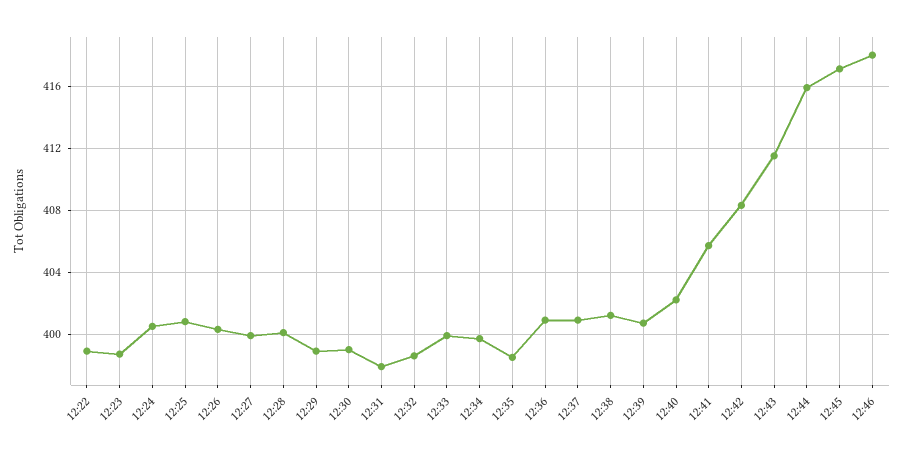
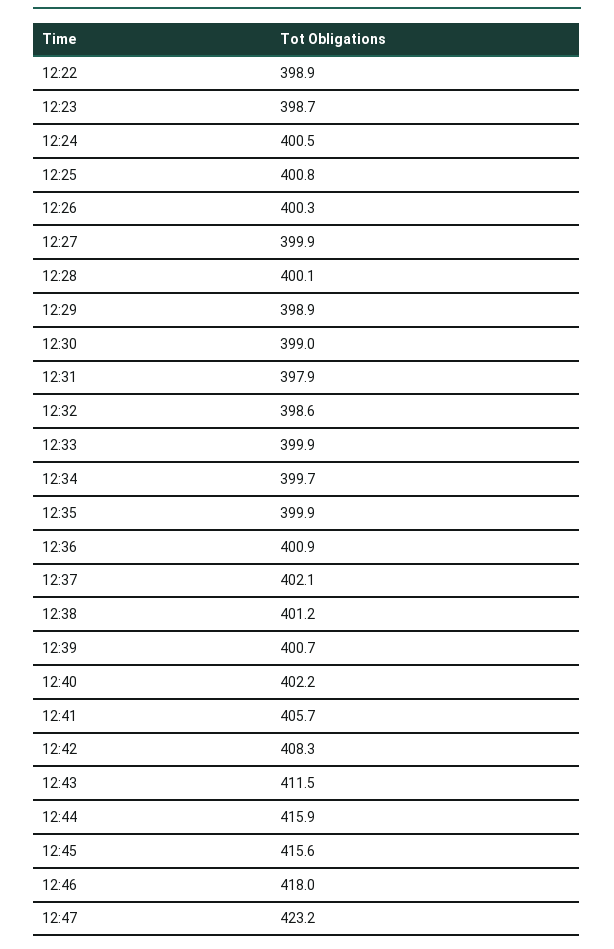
  {
    "12:22": 398.9,
    "12:23": 398.7,
    "12:24": 400.5,
    "12:25": 400.8,
    "12:26": 400.3,
    "12:27": 399.9,
    "12:28": 400.1,
    "12:29": 398.9,
    "12:30": 399,
    "12:31": 397.9,
    "12:32": 398.6,
    "12:33": 399.9,
    "12:34": 399.7,
-   "12:35": 398.5,
+   "12:35": 399.9,
    "12:36": 400.9,
-   "12:37": 401,
+   "12:37": 402.1,
    "12:38": 401.2,
    "12:39": 400.7,
    "12:40": 402.2,
    "12:41": 405.7,
    "12:42": 408.3,
    "12:43": 411.5,
    "12:44": 415.9,
-   "12:45": 417,
+   "12:45": 415.6,
-   "12:46": 418
+   "12:46": 418,
+   "12:47": 423.2
  }

